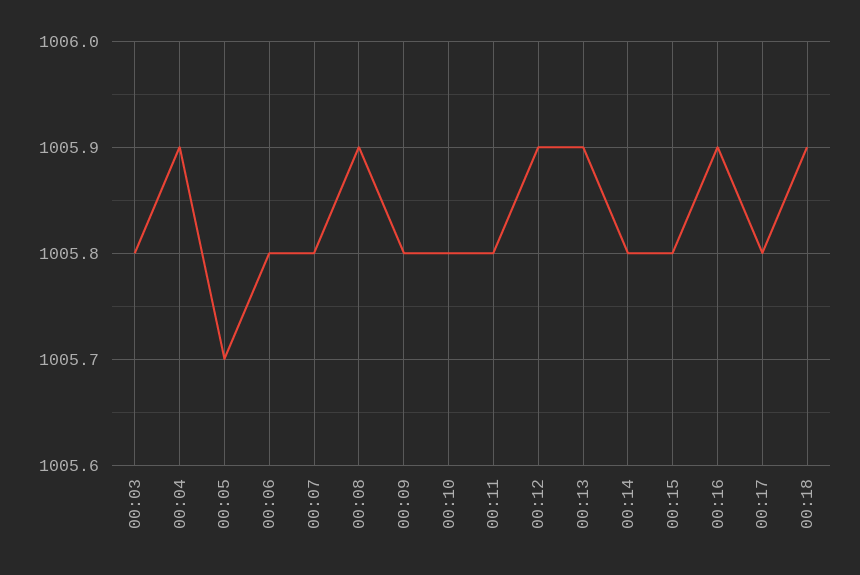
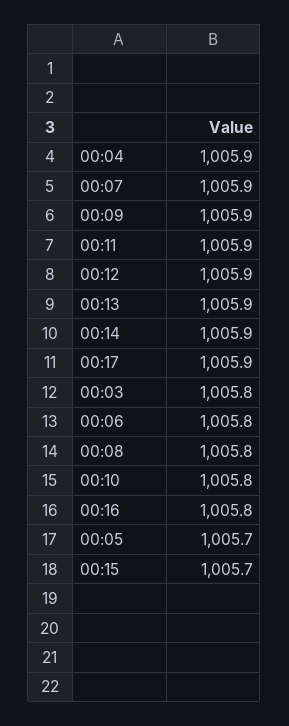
  {
    "00:03": 1005.8,
    "00:04": 1005.9,
    "00:05": 1005.7,
    "00:06": 1005.8,
-   "00:07": 1005.8,
+   "00:07": 1005.9,
-   "00:08": 1005.9,
+   "00:08": 1005.8,
-   "00:09": 1005.8,
+   "00:09": 1005.9,
    "00:10": 1005.8,
-   "00:11": 1005.8,
+   "00:11": 1005.9,
    "00:12": 1005.9,
    "00:13": 1005.9,
-   "00:14": 1005.8,
+   "00:14": 1005.9,
-   "00:15": 1005.8,
+   "00:15": 1005.7,
-   "00:16": 1005.9,
+   "00:16": 1005.8,
-   "00:17": 1005.8,
+   "00:17": 1005.9
-   "00:18": 1005.9
  }

